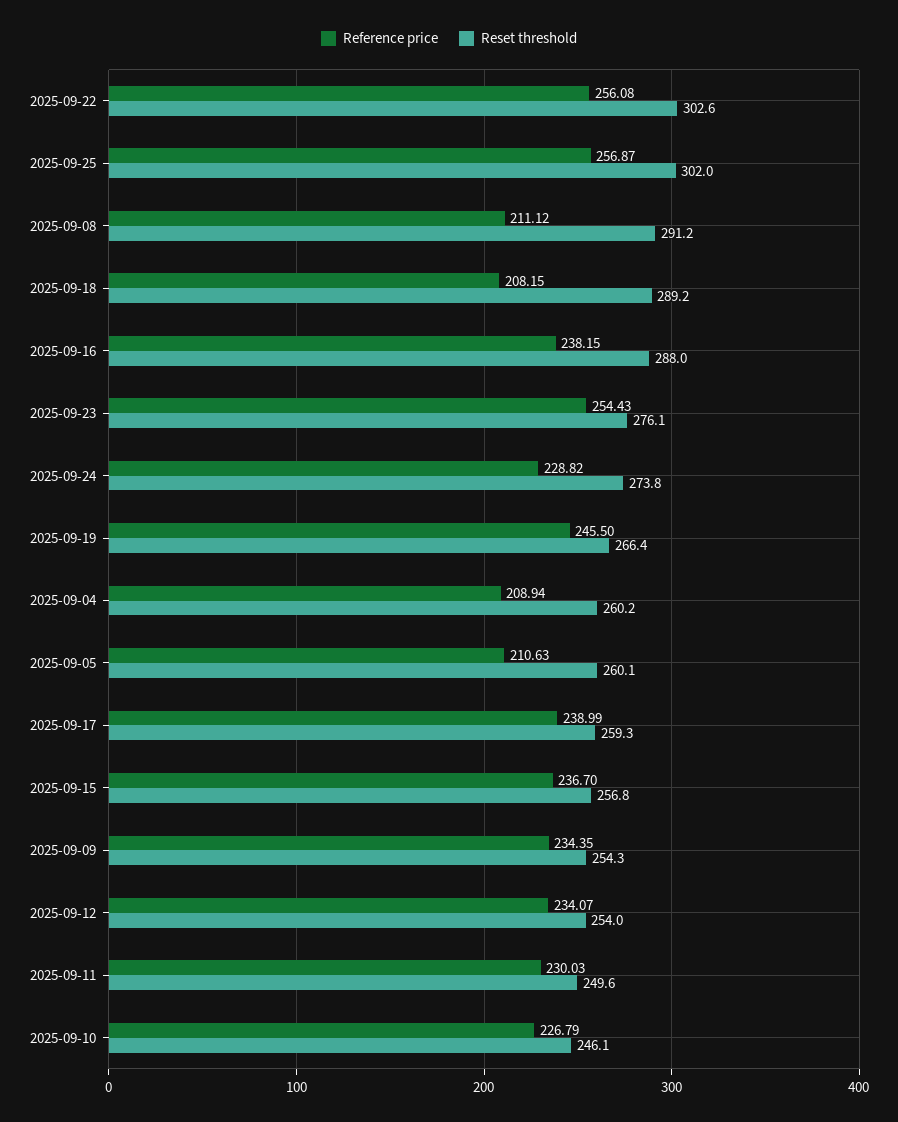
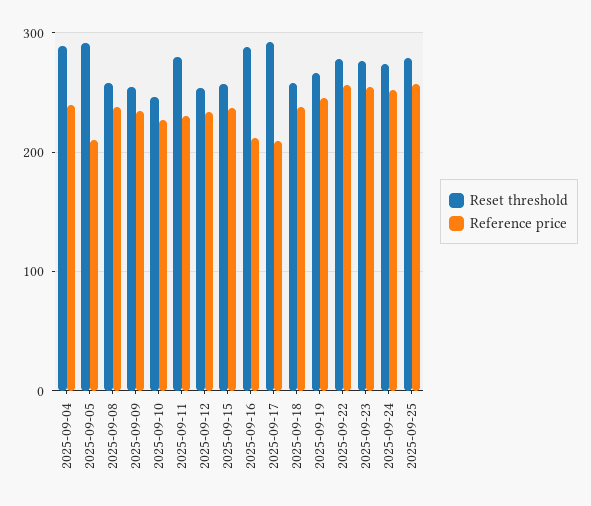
  {
    "Reference price": {
      "2025-09-22": 256.08,
      "2025-09-25": 256.87,
-     "2025-09-08": 211.12,
+     "2025-09-08": 240,
-     "2025-09-18": 208.15,
+     "2025-09-18": 240,
-     "2025-09-16": 238.15,
+     "2025-09-16": 210,
      "2025-09-23": 254.43,
-     "2025-09-24": 228.82,
+     "2025-09-24": 250,
      "2025-09-19": 245.5,
-     "2025-09-04": 208.94,
+     "2025-09-04": 240,
      "2025-09-05": 210.63,
-     "2025-09-17": 238.99,
+     "2025-09-17": 210,
      "2025-09-15": 236.7,
      "2025-09-09": 234.35,
      "2025-09-12": 234.07,
      "2025-09-11": 230.03,
      "2025-09-10": 226.79
    },
    "Reset threshold": {
-     "2025-09-22": 302.6,
+     "2025-09-22": 280,
-     "2025-09-25": 302,
+     "2025-09-25": 280,
-     "2025-09-08": 291.2,
+     "2025-09-08": 260,
-     "2025-09-18": 289.2,
+     "2025-09-18": 260,
      "2025-09-16": 288,
      "2025-09-23": 276.1,
      "2025-09-24": 273.8,
      "2025-09-19": 266.4,
-     "2025-09-04": 260.2,
+     "2025-09-04": 290,
-     "2025-09-05": 260.1,
+     "2025-09-05": 290,
-     "2025-09-17": 259.3,
+     "2025-09-17": 290,
      "2025-09-15": 256.8,
      "2025-09-09": 254.3,
      "2025-09-12": 254,
-     "2025-09-11": 249.6,
+     "2025-09-11": 280,
      "2025-09-10": 246.1
    }
  }

